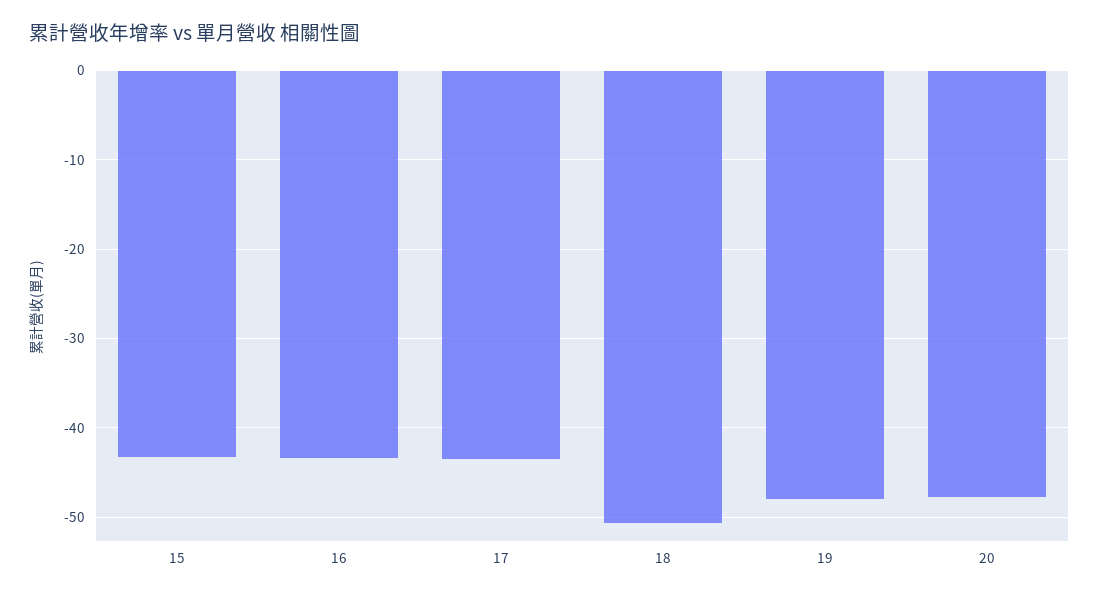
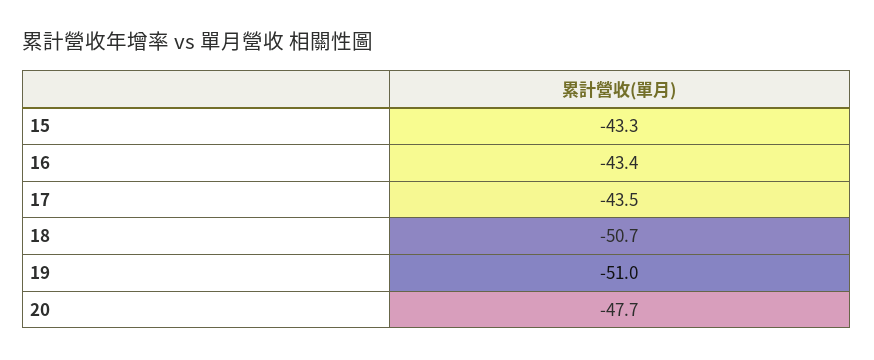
  {
    "15": -43.3,
    "16": -43.4,
    "17": -43.5,
    "18": -50.7,
-   "19": -48,
+   "19": -51,
    "20": -47.7
  }

